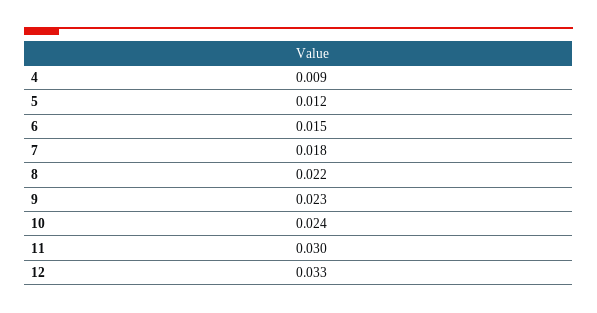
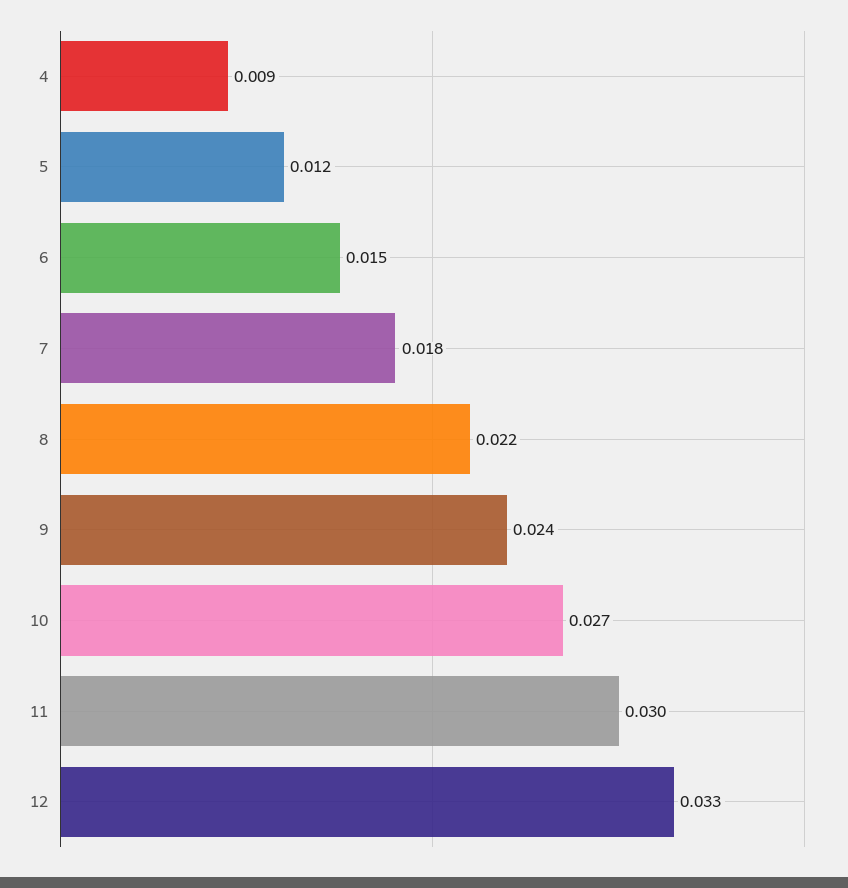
  {
    "4": 0.009,
    "5": 0.012,
    "6": 0.015,
    "7": 0.018,
    "8": 0.022,
-   "9": 0.023,
+   "9": 0.024,
-   "10": 0.024,
+   "10": 0.027,
    "11": 0.03,
    "12": 0.033
  }

